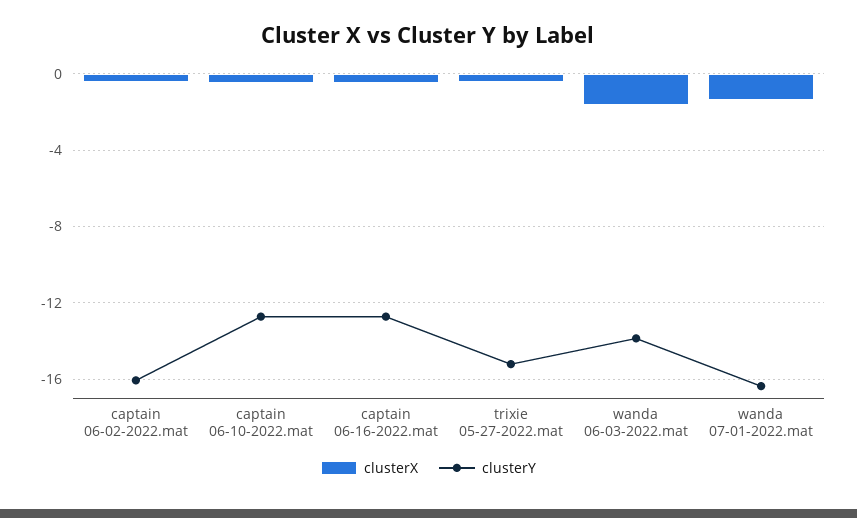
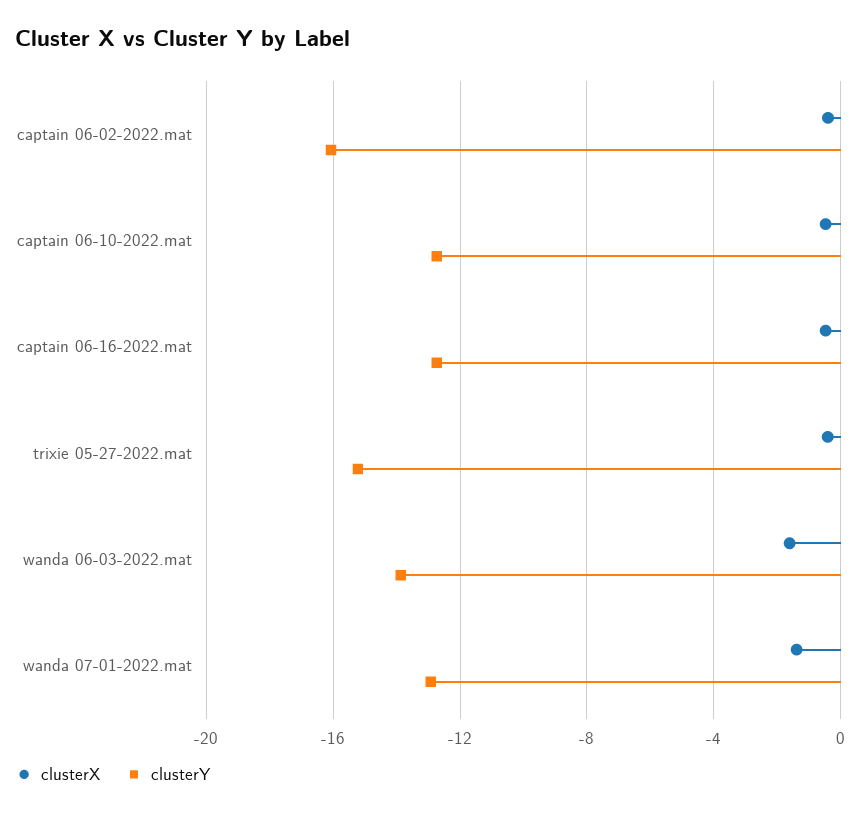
  {
    "clusterX": {
      "captain 06-02-2022.mat": -0.5,
      "captain 06-10-2022.mat": -0.5,
      "captain 06-16-2022.mat": -0.5,
      "trixie 05-27-2022.mat": -0.5,
      "wanda 06-03-2022.mat": -1.5,
      "wanda 07-01-2022.mat": -1.5
    },
    "clusterY": {
      "captain 06-02-2022.mat": -16,
      "captain 06-10-2022.mat": -12.5,
      "captain 06-16-2022.mat": -12.5,
      "trixie 05-27-2022.mat": -15,
      "wanda 06-03-2022.mat": -14,
-     "wanda 07-01-2022.mat": -16.5
+     "wanda 07-01-2022.mat": -13
    }
  }

